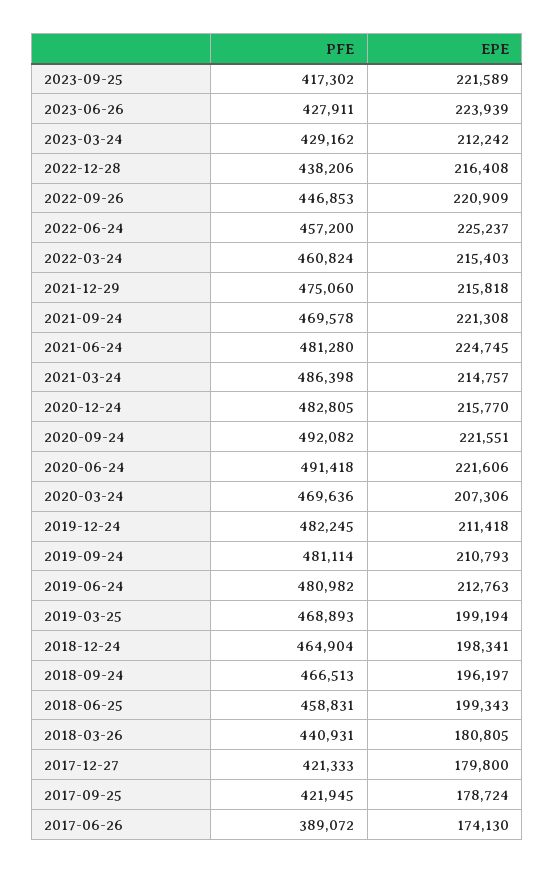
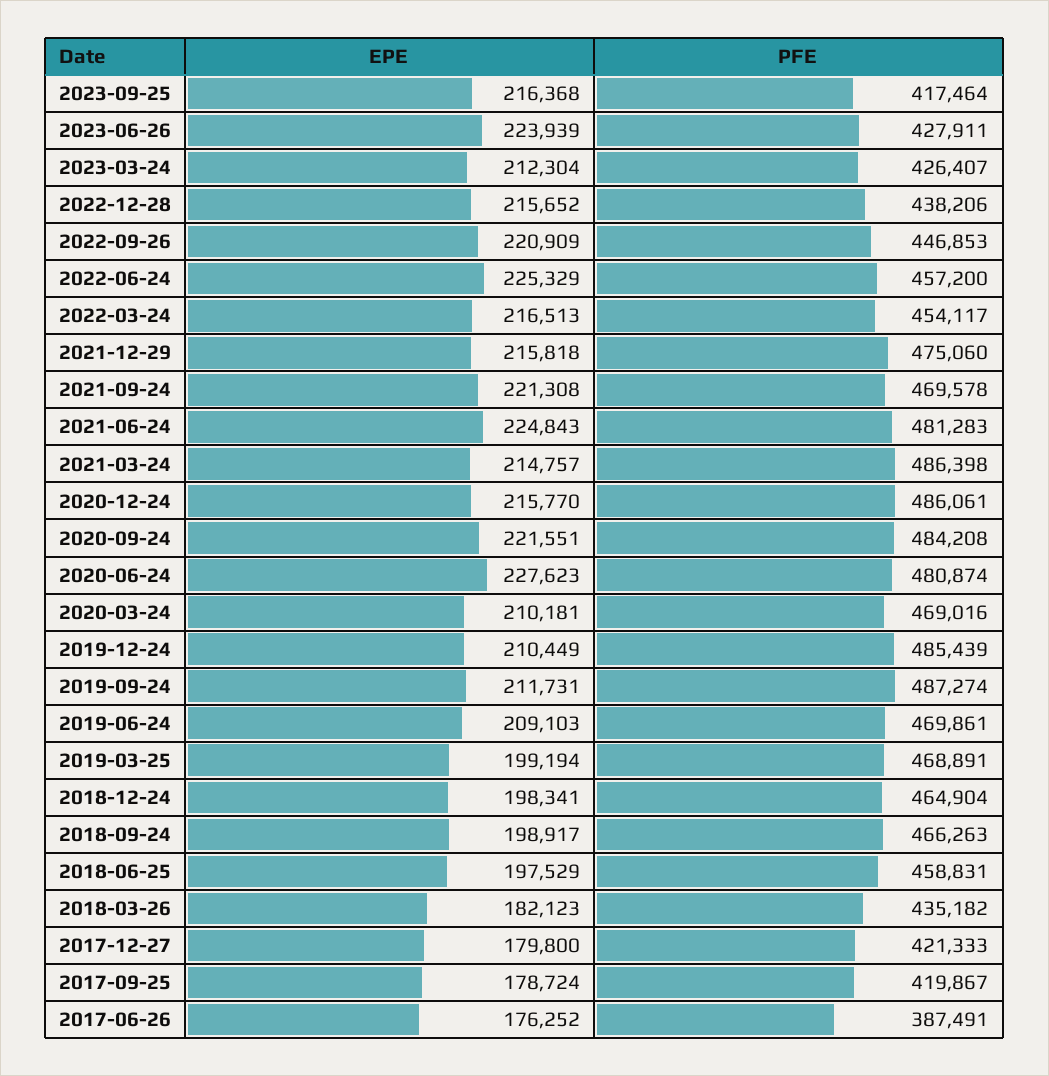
  {
    "PFE": {
-     "2023-09-25": 417302,
+     "2023-09-25": 417464,
      "2023-06-26": 427911,
-     "2023-03-24": 429162,
+     "2023-03-24": 426407,
      "2022-12-28": 438206,
      "2022-09-26": 446853,
      "2022-06-24": 457200,
-     "2022-03-24": 460824,
+     "2022-03-24": 454117,
      "2021-12-29": 475060,
      "2021-09-24": 469578,
-     "2021-06-24": 481280,
+     "2021-06-24": 481283,
      "2021-03-24": 486398,
-     "2020-12-24": 482805,
+     "2020-12-24": 486061,
-     "2020-09-24": 492082,
+     "2020-09-24": 484208,
-     "2020-06-24": 491418,
+     "2020-06-24": 480874,
-     "2020-03-24": 469636,
+     "2020-03-24": 469016,
-     "2019-12-24": 482245,
+     "2019-12-24": 485439,
-     "2019-09-24": 481114,
+     "2019-09-24": 487274,
-     "2019-06-24": 480982,
+     "2019-06-24": 469861,
-     "2019-03-25": 468893,
+     "2019-03-25": 468891,
      "2018-12-24": 464904,
-     "2018-09-24": 466513,
+     "2018-09-24": 466263,
      "2018-06-25": 458831,
-     "2018-03-26": 440931,
+     "2018-03-26": 435182,
      "2017-12-27": 421333,
-     "2017-09-25": 421945,
+     "2017-09-25": 419867,
-     "2017-06-26": 389072
+     "2017-06-26": 387491
    },
    "EPE": {
-     "2023-09-25": 221589,
+     "2023-09-25": 216368,
      "2023-06-26": 223939,
-     "2023-03-24": 212242,
+     "2023-03-24": 212304,
-     "2022-12-28": 216408,
+     "2022-12-28": 215652,
      "2022-09-26": 220909,
-     "2022-06-24": 225237,
+     "2022-06-24": 225329,
-     "2022-03-24": 215403,
+     "2022-03-24": 216513,
      "2021-12-29": 215818,
      "2021-09-24": 221308,
-     "2021-06-24": 224745,
+     "2021-06-24": 224843,
      "2021-03-24": 214757,
      "2020-12-24": 215770,
      "2020-09-24": 221551,
-     "2020-06-24": 221606,
+     "2020-06-24": 227623,
-     "2020-03-24": 207306,
+     "2020-03-24": 210181,
-     "2019-12-24": 211418,
+     "2019-12-24": 210449,
-     "2019-09-24": 210793,
+     "2019-09-24": 211731,
-     "2019-06-24": 212763,
+     "2019-06-24": 209103,
      "2019-03-25": 199194,
      "2018-12-24": 198341,
-     "2018-09-24": 196197,
+     "2018-09-24": 198917,
-     "2018-06-25": 199343,
+     "2018-06-25": 197529,
-     "2018-03-26": 180805,
+     "2018-03-26": 182123,
      "2017-12-27": 179800,
      "2017-09-25": 178724,
-     "2017-06-26": 174130
+     "2017-06-26": 176252
    }
  }

